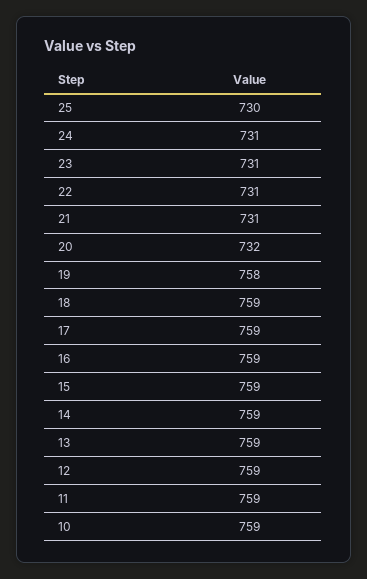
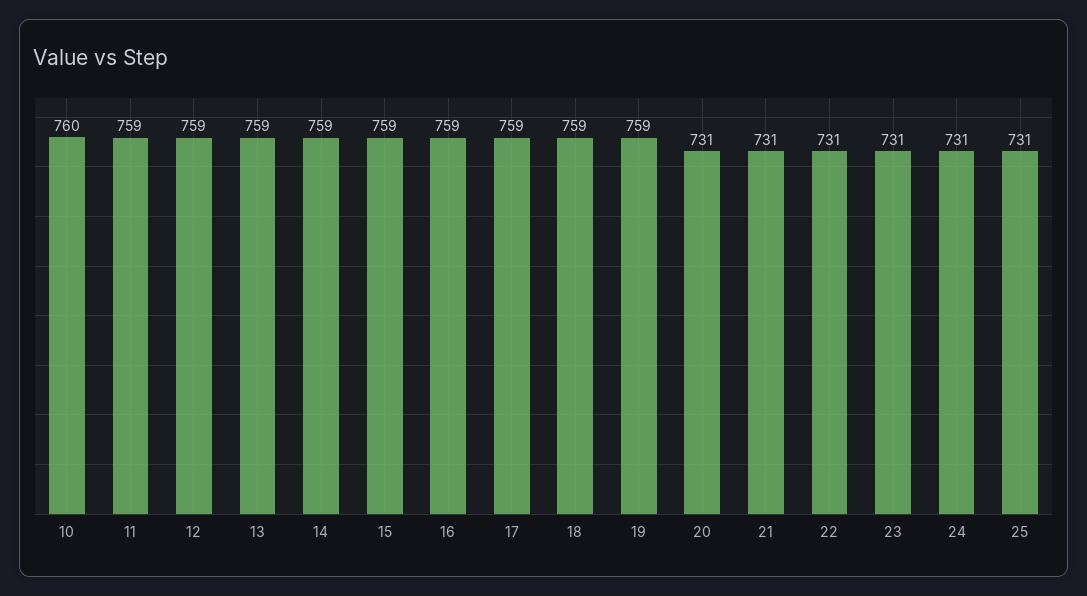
  {
-   "25": 730,
+   "25": 731,
    "24": 731,
    "23": 731,
    "22": 731,
    "21": 731,
-   "20": 732,
+   "20": 731,
-   "19": 758,
+   "19": 759,
    "18": 759,
    "17": 759,
    "16": 759,
    "15": 759,
    "14": 759,
    "13": 759,
    "12": 759,
    "11": 759,
-   "10": 759
+   "10": 760
  }

